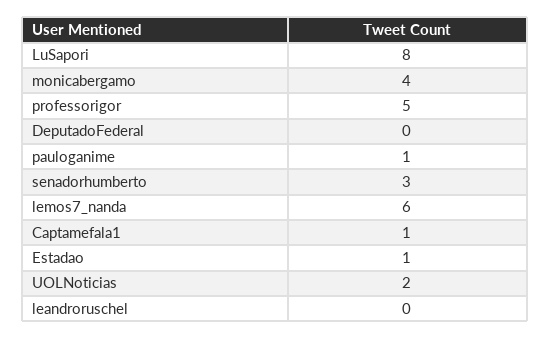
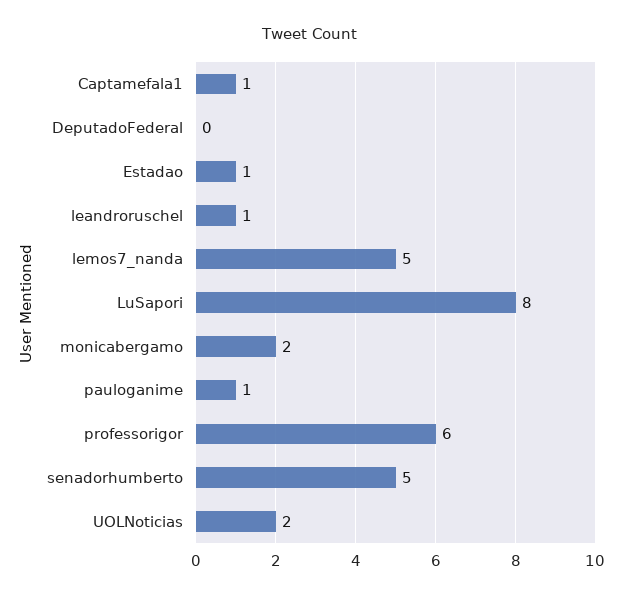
  {
    "LuSapori": 8,
-   "monicabergamo": 4,
+   "monicabergamo": 2,
-   "professorigor": 5,
+   "professorigor": 6,
    "DeputadoFederal": 0,
    "pauloganime": 1,
-   "senadorhumberto": 3,
+   "senadorhumberto": 5,
-   "lemos7_nanda": 6,
+   "lemos7_nanda": 5,
    "Captamefala1": 1,
    "Estadao": 1,
    "UOLNoticias": 2,
-   "leandroruschel": 0
+   "leandroruschel": 1
  }

